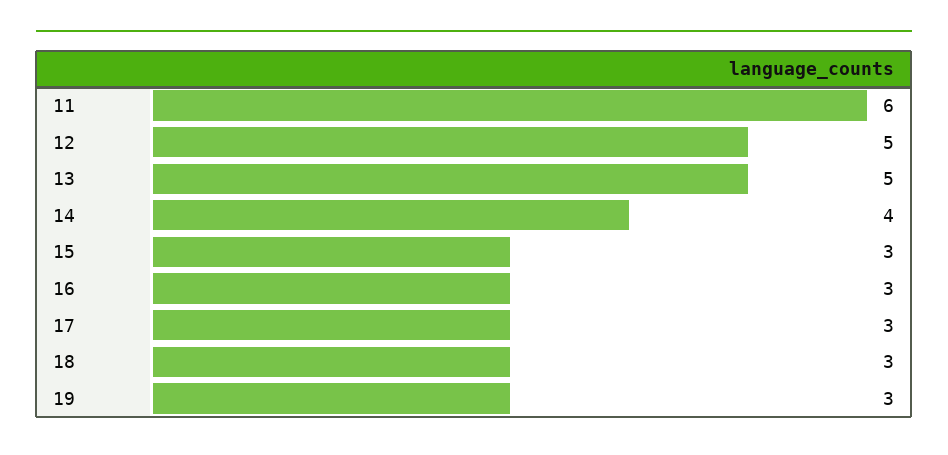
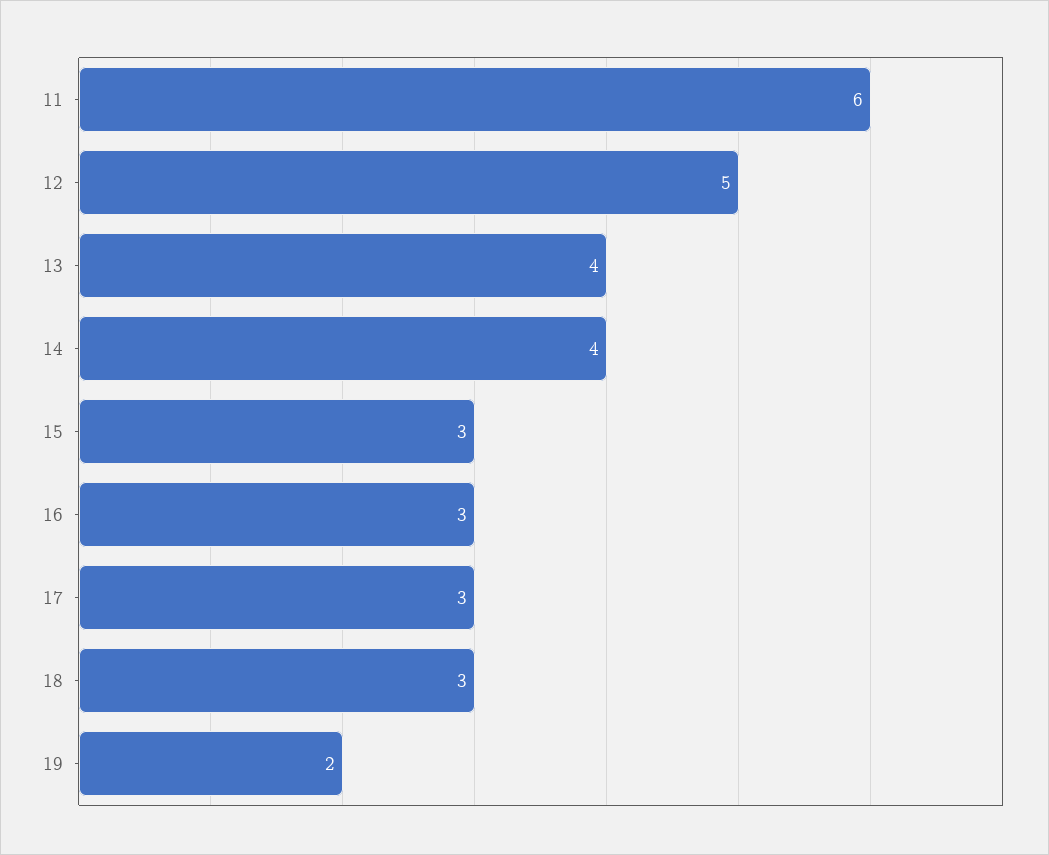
  {
    "11": 6,
    "12": 5,
-   "13": 5,
+   "13": 4,
    "14": 4,
    "15": 3,
    "16": 3,
    "17": 3,
    "18": 3,
-   "19": 3
+   "19": 2
  }

